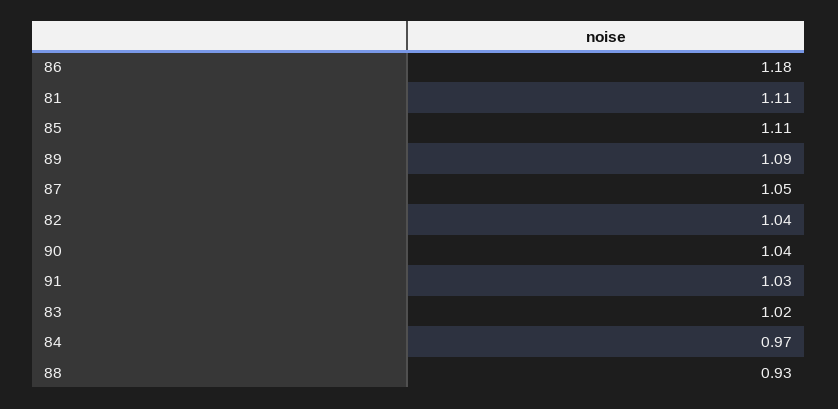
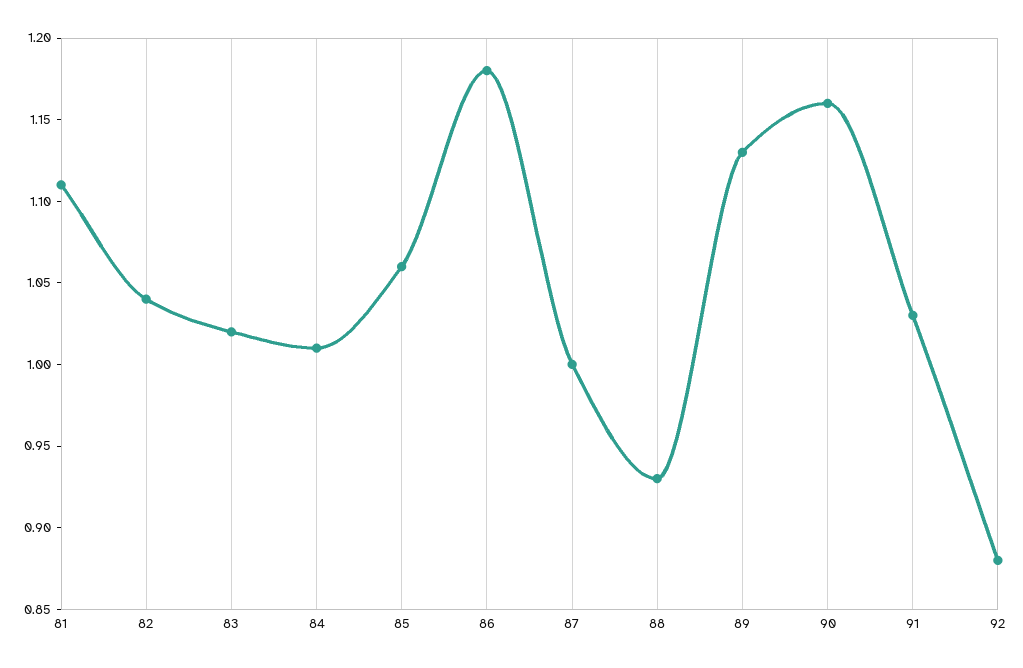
  {
    "86": 1.18,
    "81": 1.11,
-   "85": 1.11,
+   "85": 1.06,
-   "89": 1.09,
+   "89": 1.13,
-   "87": 1.05,
+   "87": 1,
    "82": 1.04,
-   "90": 1.04,
+   "90": 1.16,
    "91": 1.03,
    "83": 1.02,
-   "84": 0.97,
+   "84": 1.01,
-   "88": 0.93
+   "88": 0.93,
+   "92": 0.88
  }

